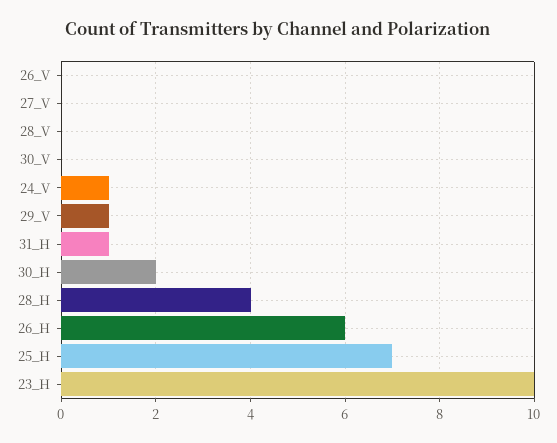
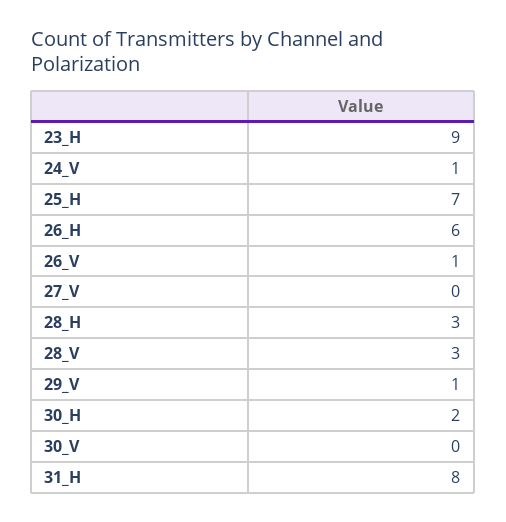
  {
-   "26_V": 0,
+   "26_V": 1,
    "27_V": 0,
-   "28_V": 0,
+   "28_V": 3,
    "30_V": 0,
    "24_V": 1,
    "29_V": 1,
-   "31_H": 1,
+   "31_H": 8,
    "30_H": 2,
-   "28_H": 4,
+   "28_H": 3,
    "26_H": 6,
    "25_H": 7,
-   "23_H": 10
+   "23_H": 9
  }

